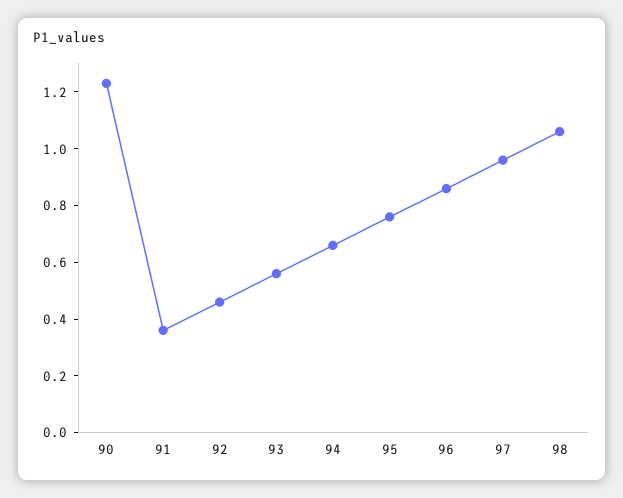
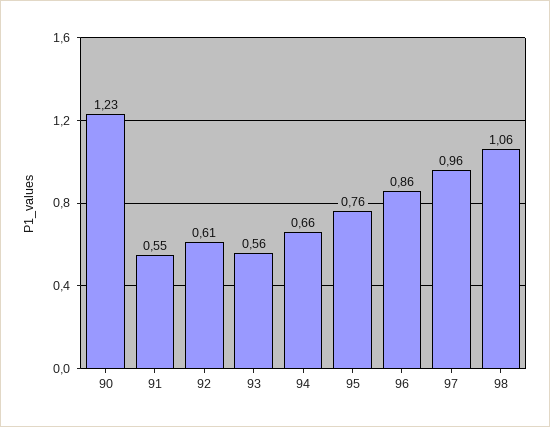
  {
    "90": 1.23,
-   "91": 0.35,
+   "91": 0.55,
-   "92": 0.45,
+   "92": 0.61,
    "93": 0.56,
    "94": 0.66,
    "95": 0.76,
    "96": 0.86,
    "97": 0.96,
    "98": 1.06
  }

